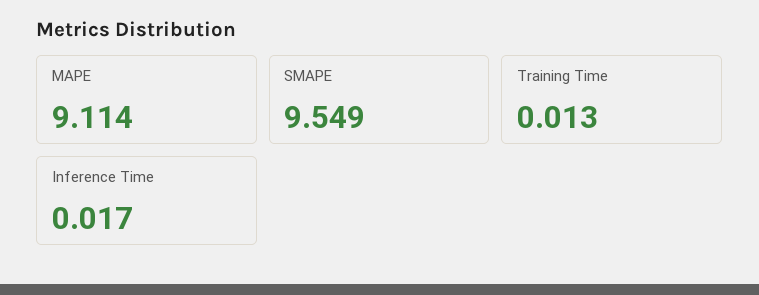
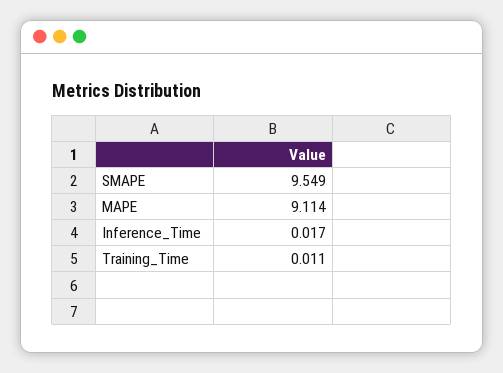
  {
    "MAPE": 9.114,
    "SMAPE": 9.549,
-   "Training Time": 0.013,
+   "Training Time": 0.011,
    "Inference Time": 0.017
  }

